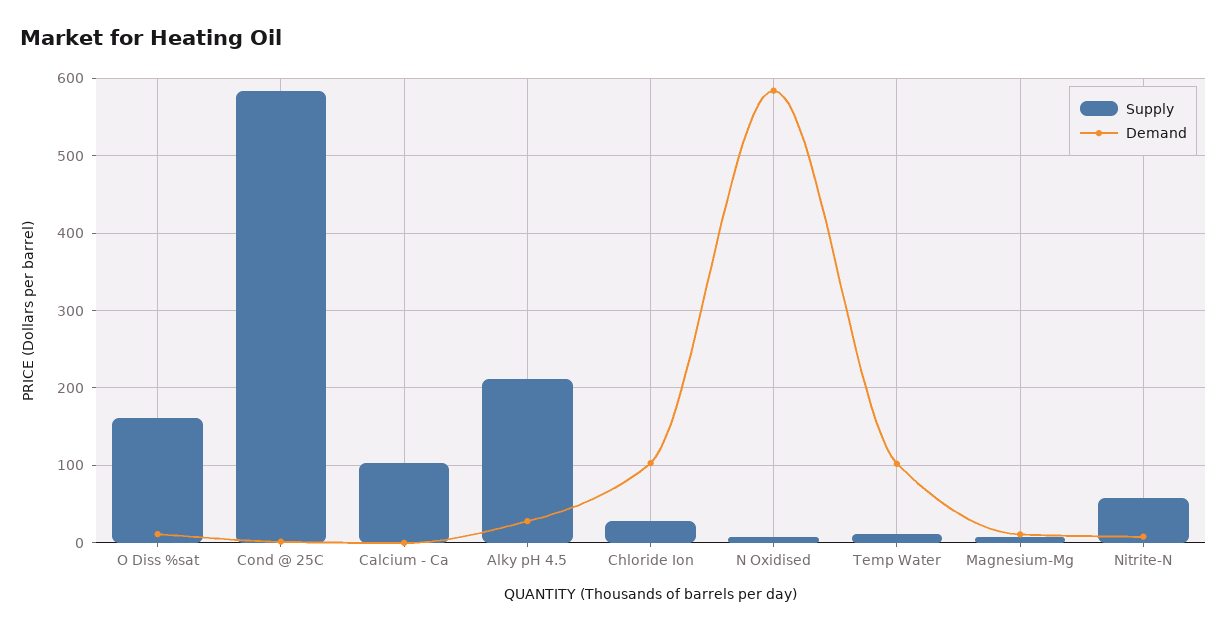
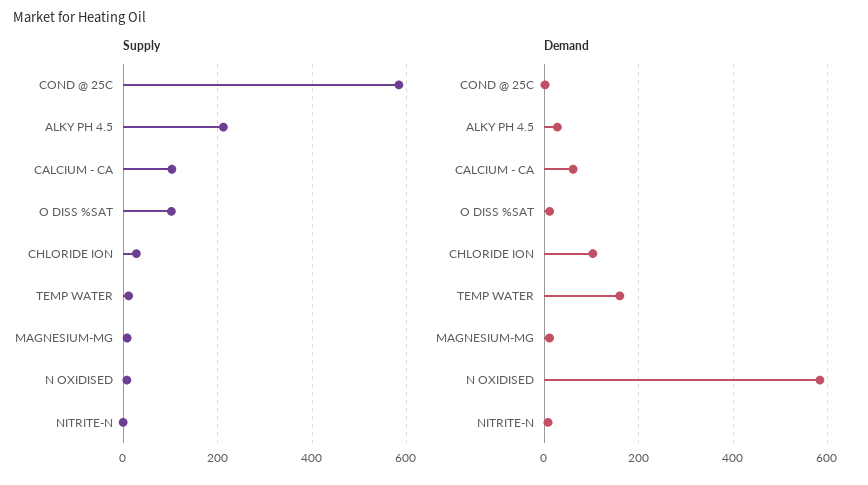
  {
    "Supply": {
-     "O Diss %sat": 160,
+     "O Diss %sat": 100,
      "Cond @ 25C": 580,
      "Calcium - Ca": 100,
      "Alky pH 4.5": 210,
      "Chloride Ion": 30,
      "N Oxidised": 10,
      "Temp Water": 10,
      "Magnesium-Mg": 10,
-     "Nitrite-N": 60
+     "Nitrite-N": 0
    },
    "Demand": {
      "O Diss %sat": 10,
      "Cond @ 25C": 0,
-     "Calcium - Ca": 0,
+     "Calcium - Ca": 60,
      "Alky pH 4.5": 30,
      "Chloride Ion": 100,
      "N Oxidised": 580,
-     "Temp Water": 100,
+     "Temp Water": 160,
      "Magnesium-Mg": 10,
      "Nitrite-N": 10
    }
  }

